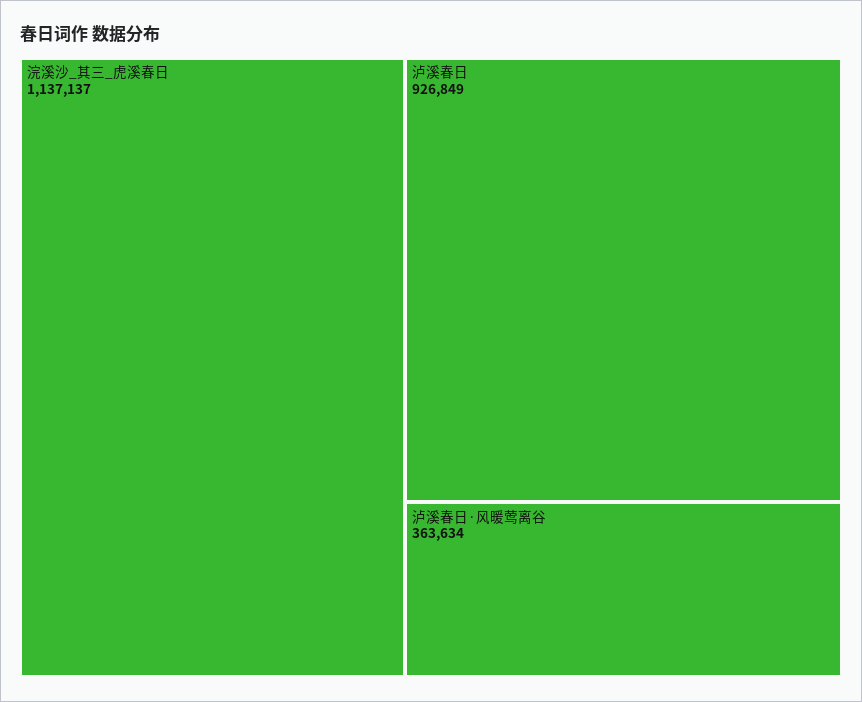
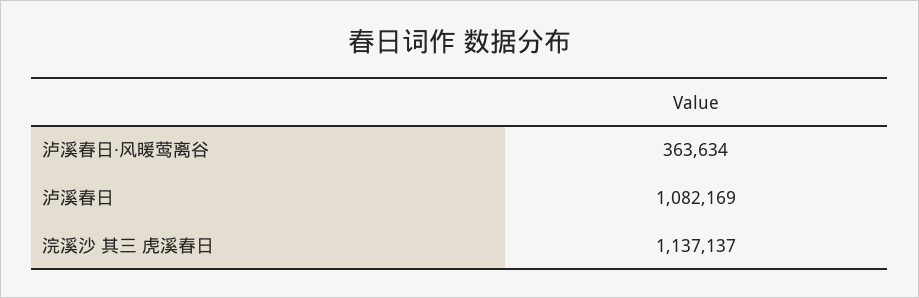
  {
    "浣溪沙_其三_虎溪春日": 1137137,
-   "泸溪春日": 926849,
+   "泸溪春日": 1082169,
    "泸溪春日·风暖莺离谷": 363634
  }

